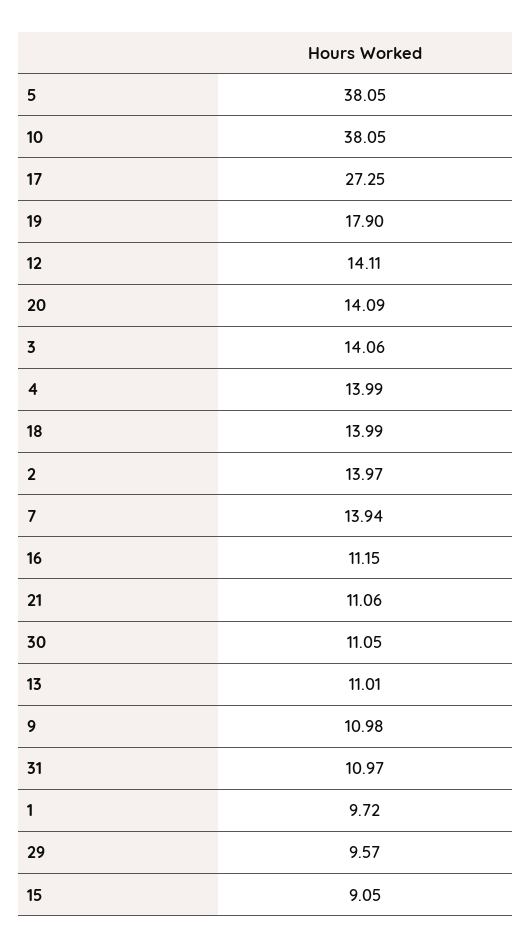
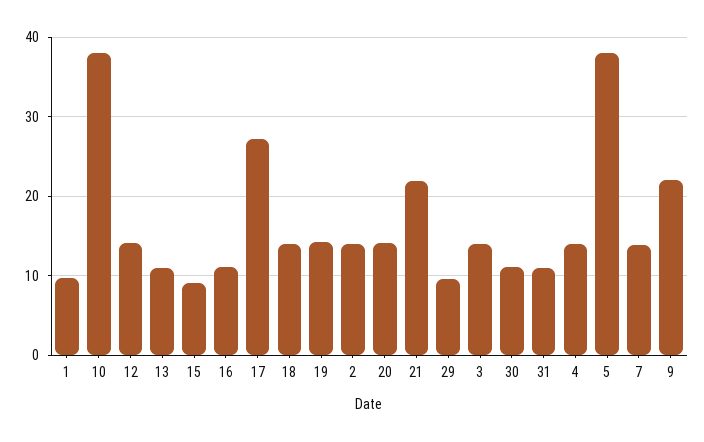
  {
    "5": 38.05,
    "10": 38.05,
    "17": 27.25,
-   "19": 17.9,
+   "19": 14,
    "12": 14.11,
    "20": 14.09,
    "3": 14.06,
    "4": 13.99,
    "18": 13.99,
    "2": 13.97,
    "7": 13.94,
    "16": 11.15,
-   "21": 11.06,
+   "21": 22,
    "30": 11.05,
    "13": 11.01,
-   "9": 10.98,
+   "9": 22,
    "31": 10.97,
    "1": 9.72,
    "29": 9.57,
    "15": 9.05
  }

